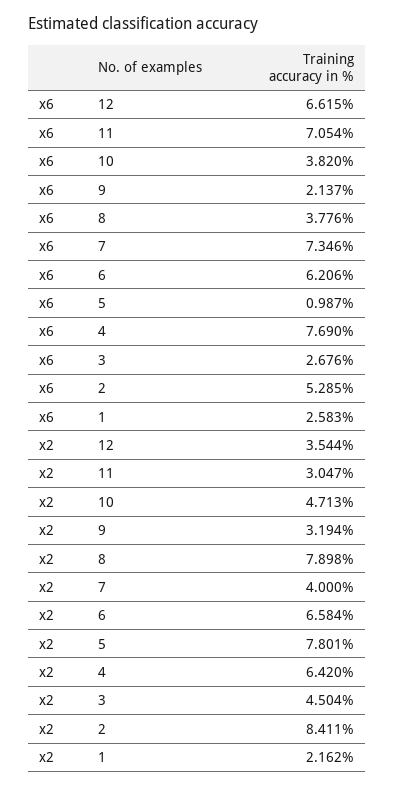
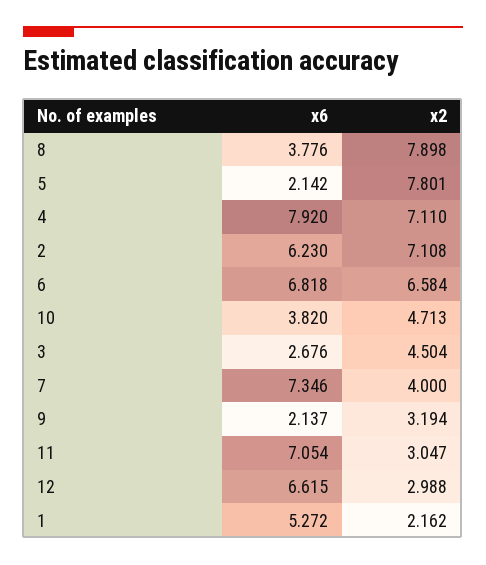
  {
    "x6": {
      "12": 6.615,
      "11": 7.054,
      "10": 3.82,
      "9": 2.137,
      "8": 3.776,
      "7": 7.346,
-     "6": 6.206,
+     "6": 6.818,
-     "5": 0.987,
+     "5": 2.142,
-     "4": 7.69,
+     "4": 7.92,
      "3": 2.676,
-     "2": 5.285,
+     "2": 6.23,
-     "1": 2.583
+     "1": 5.272
    },
    "x2": {
-     "12": 3.544,
+     "12": 2.988,
      "11": 3.047,
      "10": 4.713,
      "9": 3.194,
      "8": 7.898,
      "7": 4,
      "6": 6.584,
      "5": 7.801,
-     "4": 6.42,
+     "4": 7.11,
      "3": 4.504,
-     "2": 8.411,
+     "2": 7.108,
      "1": 2.162
    }
  }

